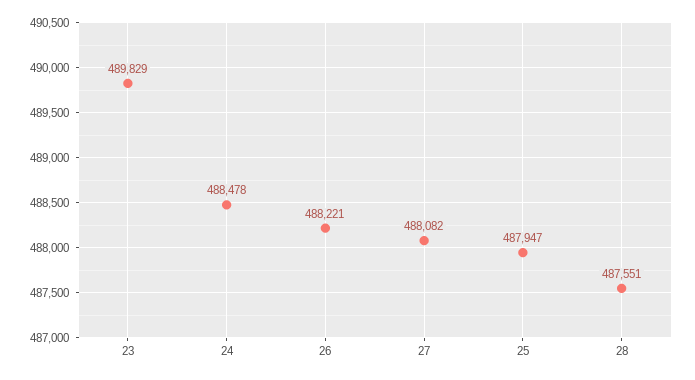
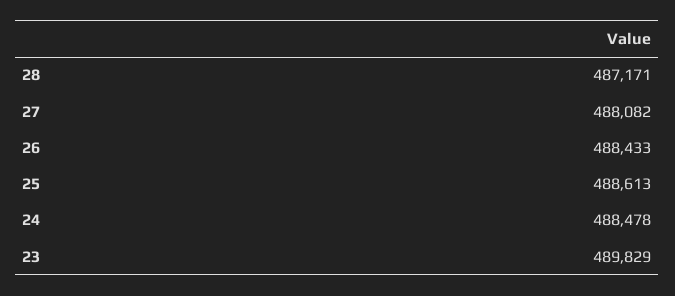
  {
    "23": 489829,
    "24": 488478,
-   "26": 488221,
+   "26": 488433,
    "27": 488082,
-   "25": 487947,
+   "25": 488613,
-   "28": 487551
+   "28": 487171
  }

